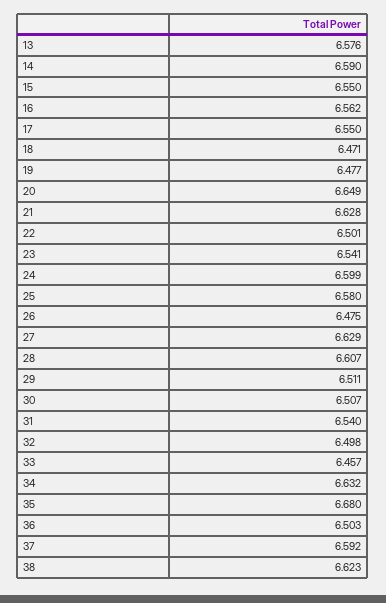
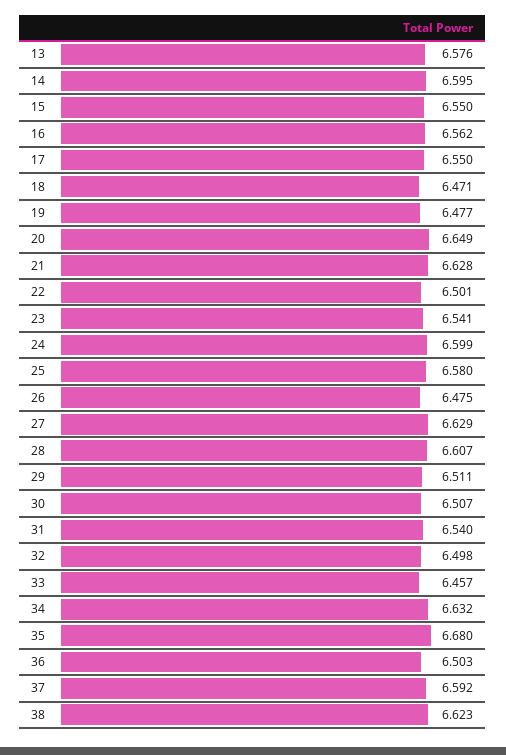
  {
    "13": 6.576,
-   "14": 6.59,
+   "14": 6.595,
    "15": 6.55,
    "16": 6.562,
    "17": 6.55,
    "18": 6.471,
    "19": 6.477,
    "20": 6.649,
    "21": 6.628,
    "22": 6.501,
    "23": 6.541,
    "24": 6.599,
    "25": 6.58,
    "26": 6.475,
    "27": 6.629,
    "28": 6.607,
    "29": 6.511,
    "30": 6.507,
    "31": 6.54,
    "32": 6.498,
    "33": 6.457,
    "34": 6.632,
    "35": 6.68,
    "36": 6.503,
    "37": 6.592,
    "38": 6.623
  }

